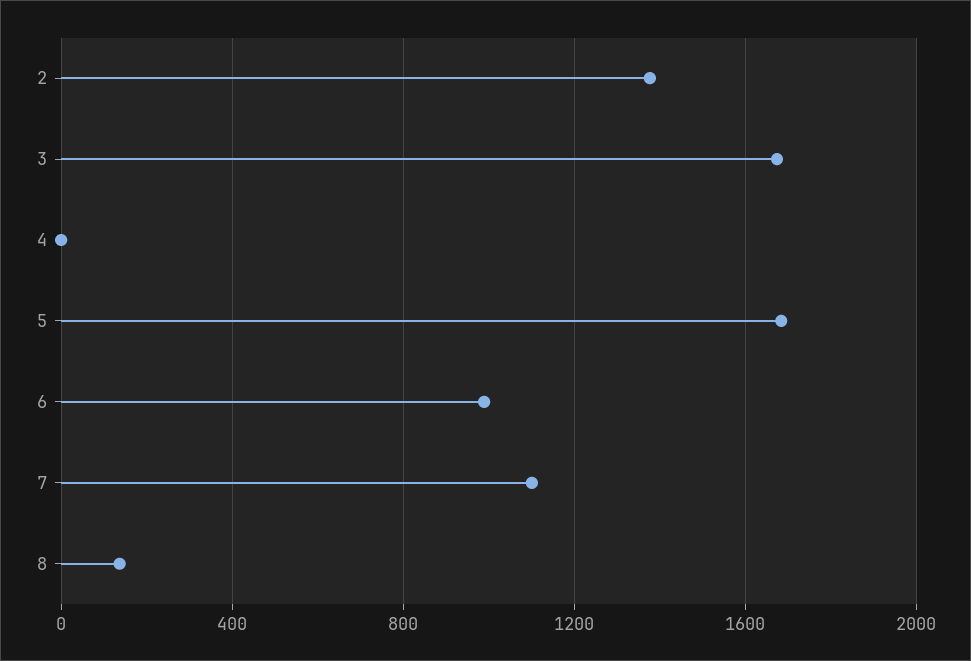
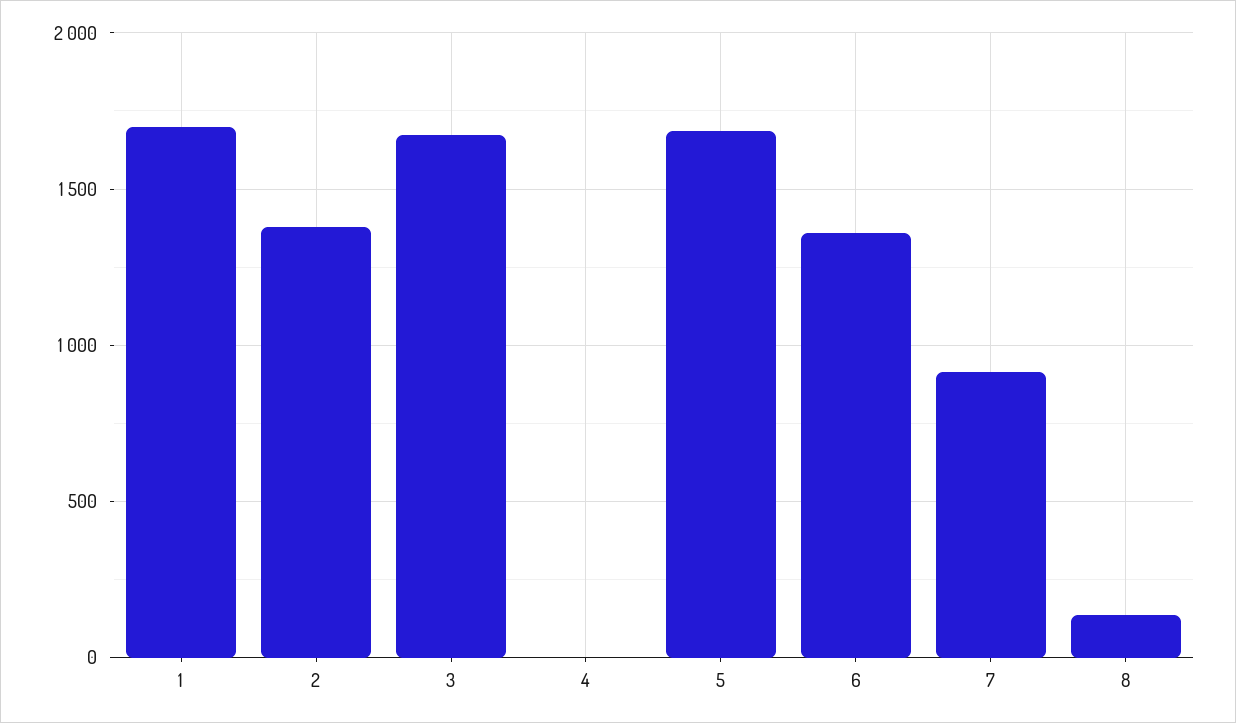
  {
    "2": 1400,
    "3": 1650,
    "4": 0,
    "5": 1700,
-   "6": 1000,
+   "6": 1350,
-   "7": 1100,
+   "7": 900,
-   "8": 150
+   "8": 150,
+   "1": 1700
  }

